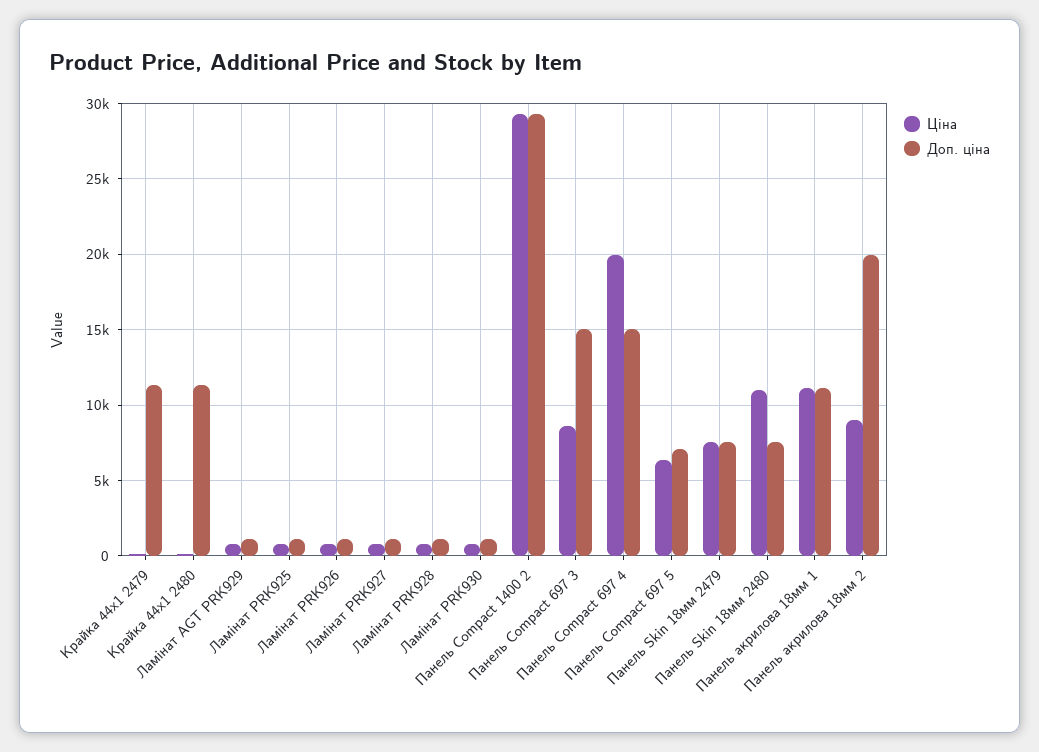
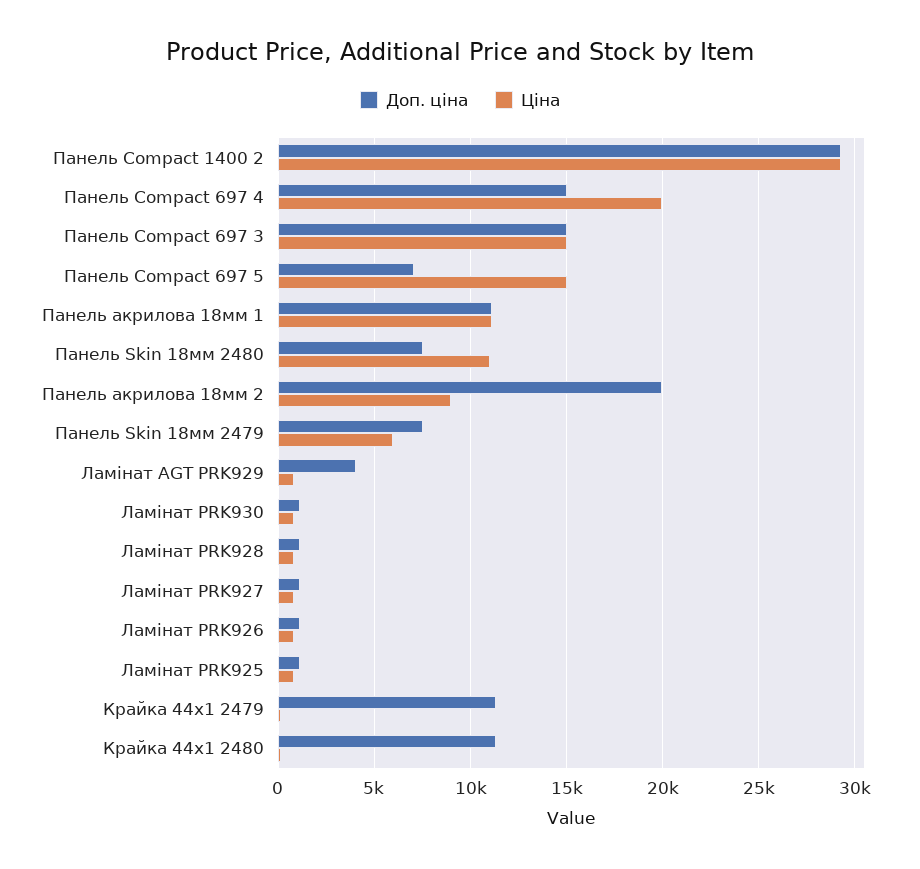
  {
    "Ціна": {
      "Крайка 44x1 2479": 0,
      "Крайка 44x1 2480": 0,
      "Ламінат AGT PRK929": 1000,
      "Ламінат PRK925": 1000,
      "Ламінат PRK926": 1000,
      "Ламінат PRK927": 1000,
      "Ламінат PRK928": 1000,
      "Ламінат PRK930": 1000,
      "Панель Compact 1400 2": 29500,
-     "Панель Compact 697 3": 8500,
+     "Панель Compact 697 3": 15000,
      "Панель Compact 697 4": 20000,
-     "Панель Compact 697 5": 6500,
+     "Панель Compact 697 5": 15000,
-     "Панель Skin 18мм 2479": 7500,
+     "Панель Skin 18мм 2479": 6000,
      "Панель Skin 18мм 2480": 11000,
      "Панель акрилова 18мм 1": 11000,
      "Панель акрилова 18мм 2": 9000
    },
    "Доп. ціна": {
      "Крайка 44x1 2479": 11500,
      "Крайка 44x1 2480": 11500,
-     "Ламінат AGT PRK929": 1000,
+     "Ламінат AGT PRK929": 4000,
      "Ламінат PRK925": 1000,
      "Ламінат PRK926": 1000,
      "Ламінат PRK927": 1000,
      "Ламінат PRK928": 1000,
      "Ламінат PRK930": 1000,
      "Панель Compact 1400 2": 29500,
      "Панель Compact 697 3": 15000,
      "Панель Compact 697 4": 15000,
      "Панель Compact 697 5": 7000,
      "Панель Skin 18мм 2479": 7500,
      "Панель Skin 18мм 2480": 7500,
      "Панель акрилова 18мм 1": 11000,
      "Панель акрилова 18мм 2": 20000
    }
  }

